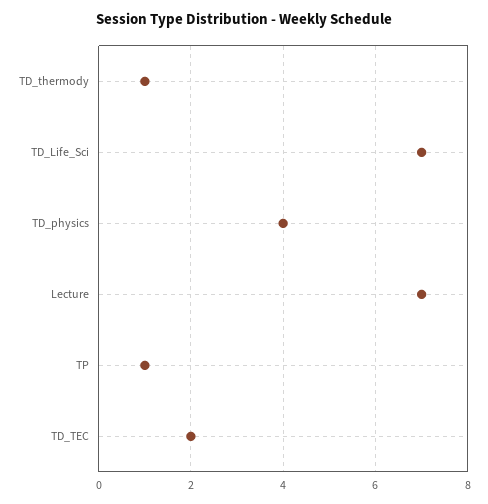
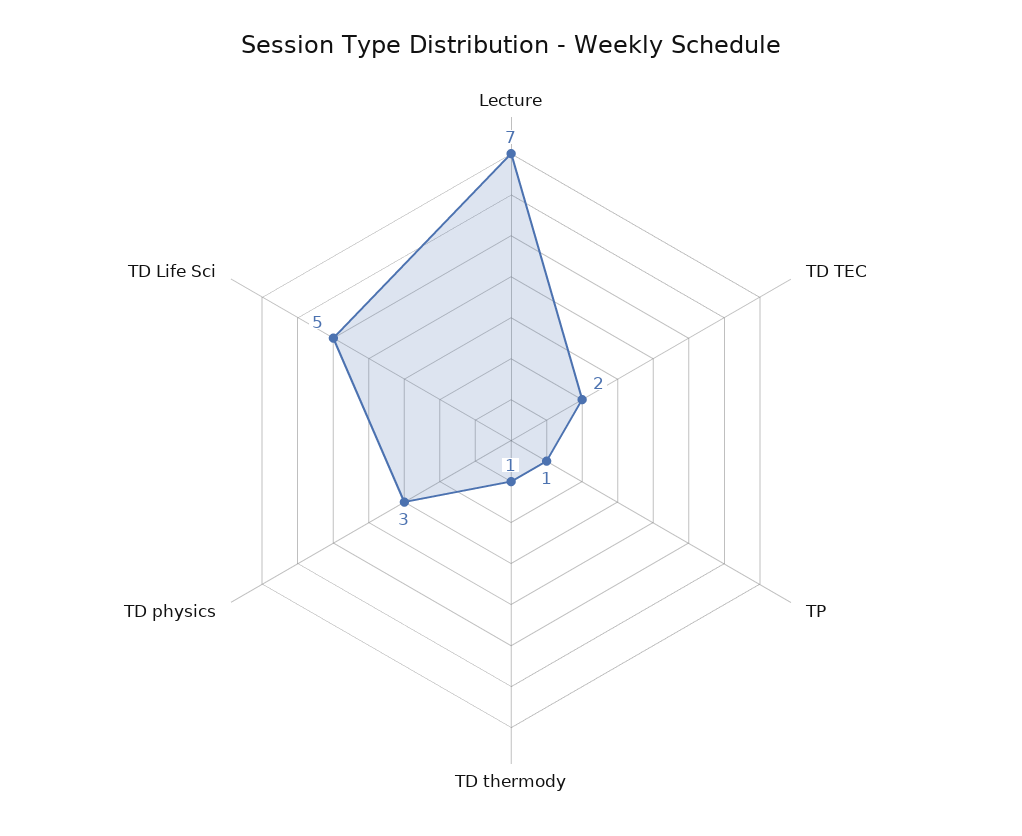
  {
    "TD_thermody": 1,
-   "TD_Life_Sci": 7,
+   "TD_Life_Sci": 5,
-   "TD_physics": 4,
+   "TD_physics": 3,
    "Lecture": 7,
    "TP": 1,
    "TD_TEC": 2
  }

